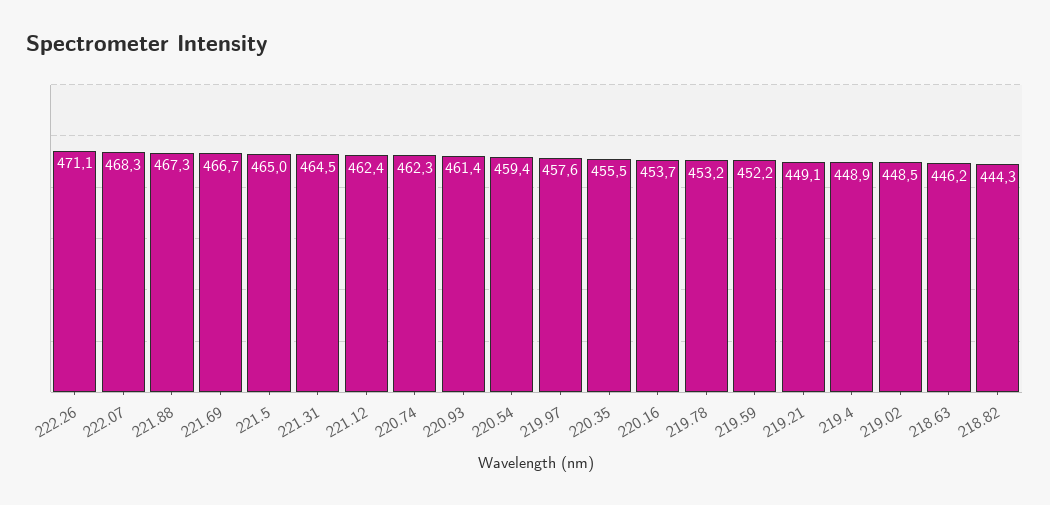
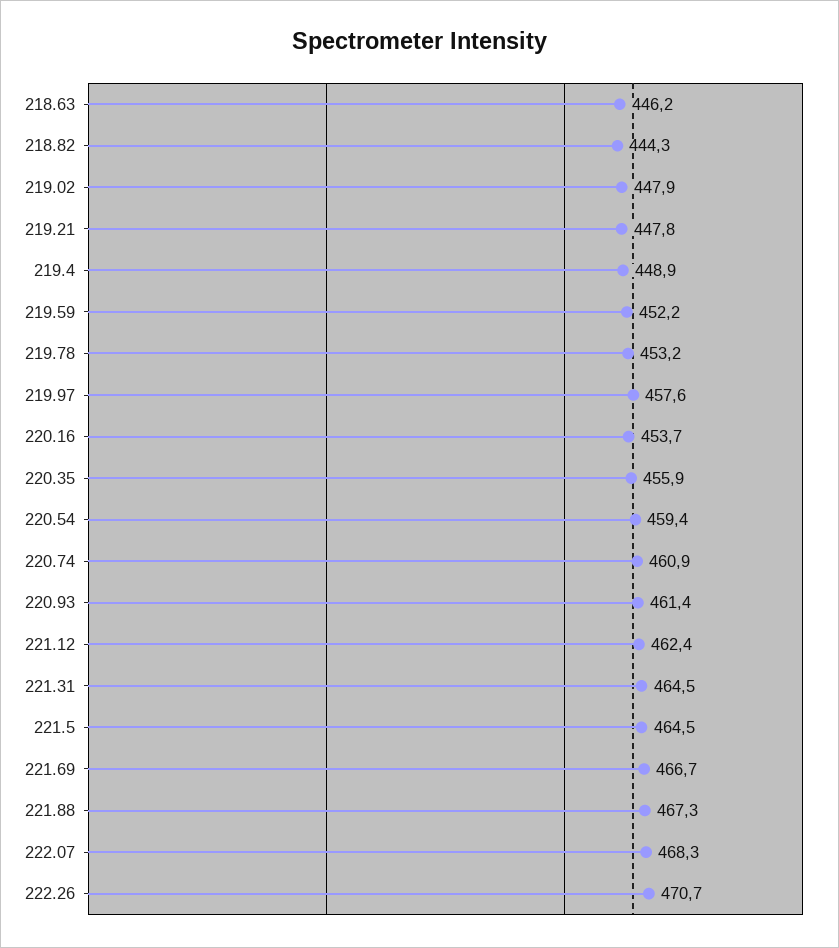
  {
-   "222.26": 471.1,
+   "222.26": 470.7,
    "222.07": 468.3,
    "221.88": 467.3,
    "221.69": 466.7,
-   "221.5": 465,
+   "221.5": 464.5,
    "221.31": 464.5,
    "221.12": 462.4,
-   "220.74": 462.3,
+   "220.74": 460.9,
    "220.93": 461.4,
    "220.54": 459.4,
    "219.97": 457.6,
-   "220.35": 455.5,
+   "220.35": 455.9,
    "220.16": 453.7,
    "219.78": 453.2,
    "219.59": 452.2,
-   "219.21": 449.1,
+   "219.21": 447.8,
    "219.4": 448.9,
-   "219.02": 448.5,
+   "219.02": 447.9,
    "218.63": 446.2,
    "218.82": 444.3
  }

